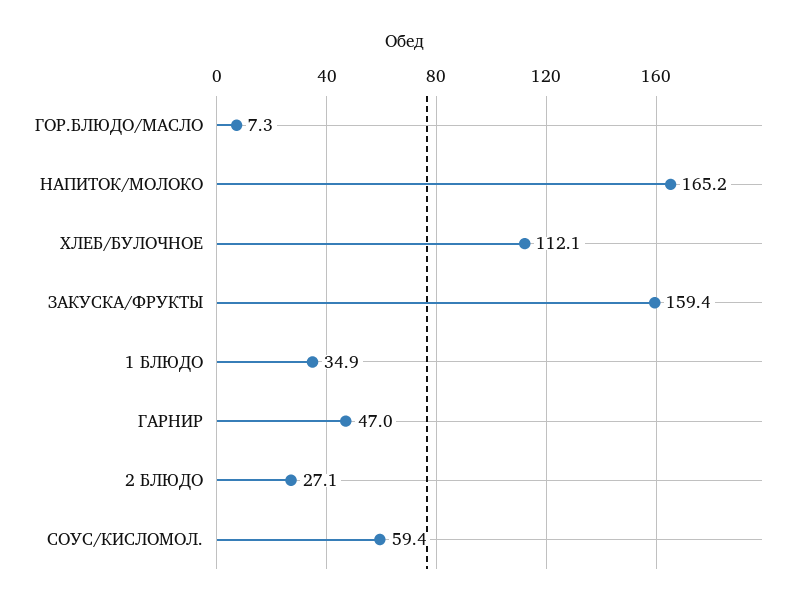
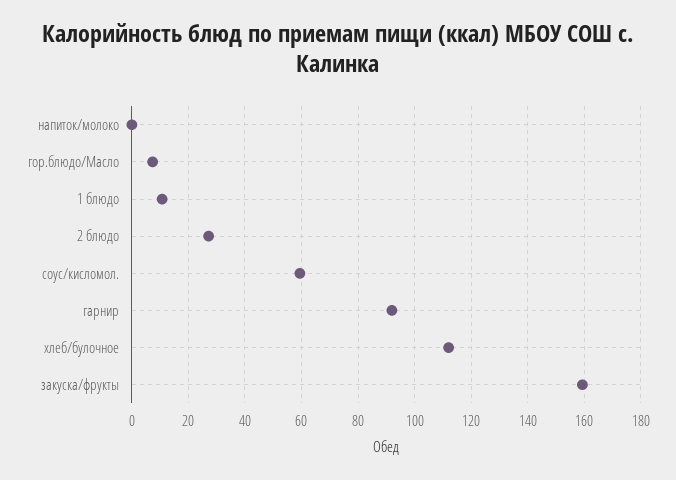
  {
    "ГОР.БЛЮДО/МАСЛО": 7.3,
-   "НАПИТОК/МОЛОКО": 165.2,
+   "НАПИТОК/МОЛОКО": 0,
    "ХЛЕБ/БУЛОЧНОЕ": 112.1,
    "ЗАКУСКА/ФРУКТЫ": 159.4,
-   "1 БЛЮДО": 34.9,
+   "1 БЛЮДО": 10,
-   "ГАРНИР": 47,
+   "ГАРНИР": 92.5,
    "2 БЛЮДО": 27.1,
    "СОУС/КИСЛОМОЛ.": 59.4
  }

